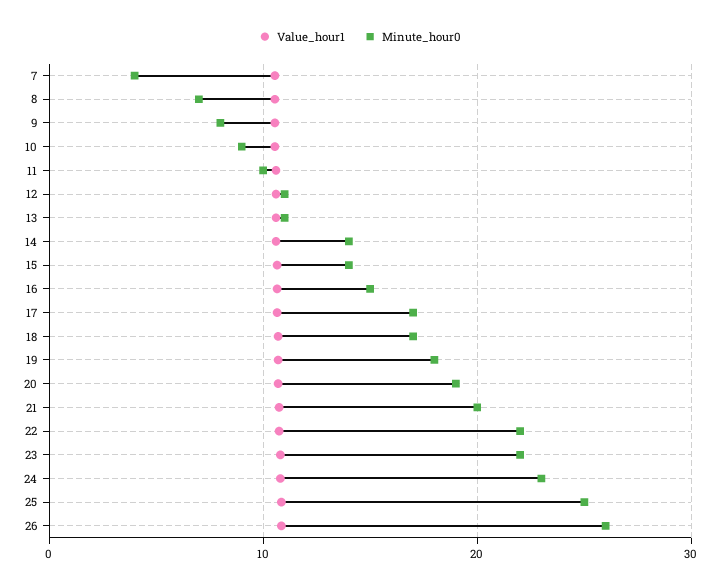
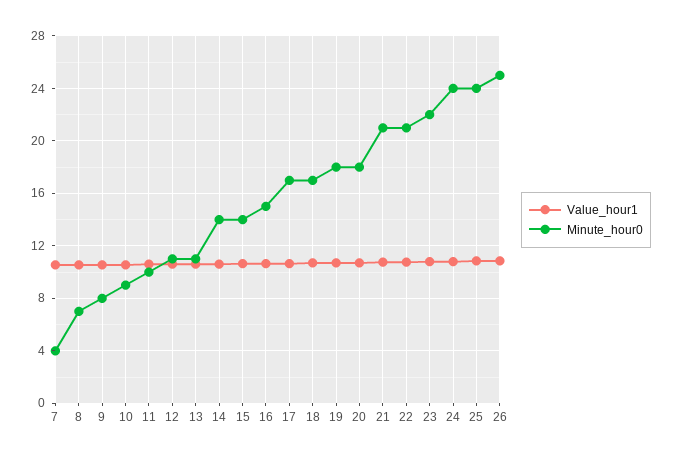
  {
    "Value_hour1": {
      "7": 10.5,
      "8": 10.5,
      "9": 10.5,
      "10": 10.5,
      "11": 10.5,
      "12": 10.5,
      "13": 10.5,
      "14": 10.5,
      "15": 10.5,
      "16": 10.5,
      "17": 10.5,
      "18": 10.5,
      "19": 10.5,
      "20": 10.5,
      "21": 11,
      "22": 11,
      "23": 11,
      "24": 11,
      "25": 11,
      "26": 11
    },
    "Minute_hour0": {
      "7": 4,
      "8": 7,
      "9": 8,
      "10": 9,
      "11": 10,
      "12": 11,
      "13": 11,
      "14": 14,
      "15": 14,
      "16": 15,
      "17": 17,
      "18": 17,
      "19": 18,
-     "20": 19,
+     "20": 18,
-     "21": 20,
+     "21": 21,
-     "22": 22,
+     "22": 21,
      "23": 22,
-     "24": 23,
+     "24": 24,
-     "25": 25,
+     "25": 24,
-     "26": 26
+     "26": 25
    }
  }

